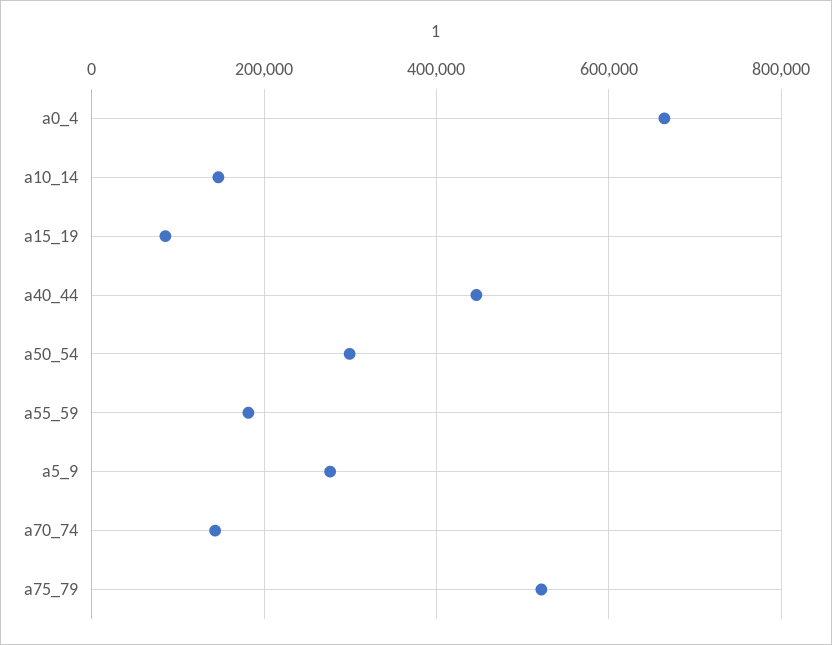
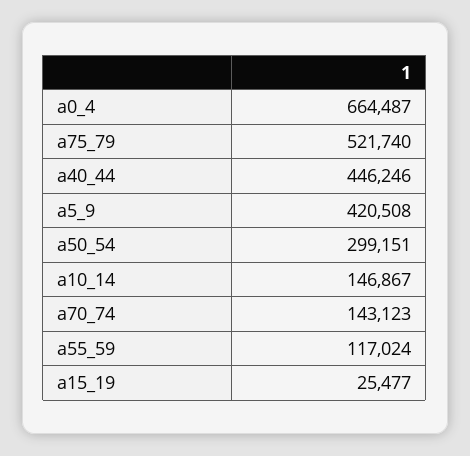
  {
    "a0_4": 664487,
    "a10_14": 146867,
-   "a15_19": 80000,
+   "a15_19": 25477,
    "a40_44": 446246,
    "a50_54": 299151,
-   "a55_59": 180000,
+   "a55_59": 117024,
-   "a5_9": 280000,
+   "a5_9": 420508,
    "a70_74": 143123,
    "a75_79": 521740
  }

